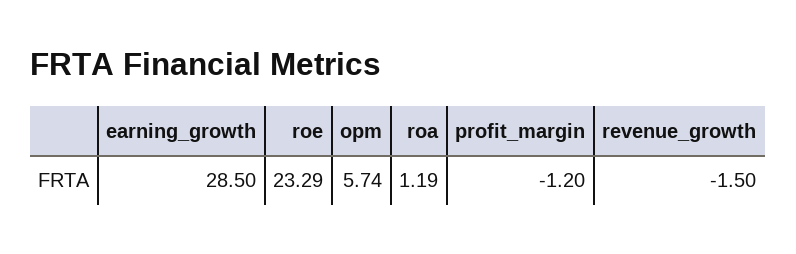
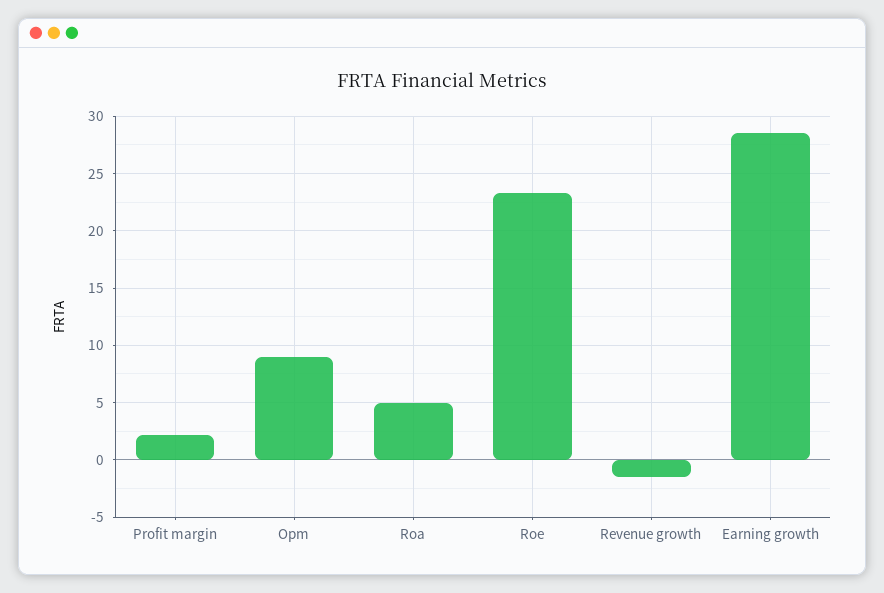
  {
    "earning_growth": 28.5,
    "roe": 23.29,
-   "opm": 5.74,
+   "opm": 9,
-   "roa": 1.19,
+   "roa": 5,
-   "profit_margin": -1.2,
+   "profit_margin": 2,
    "revenue_growth": -1.5
  }

